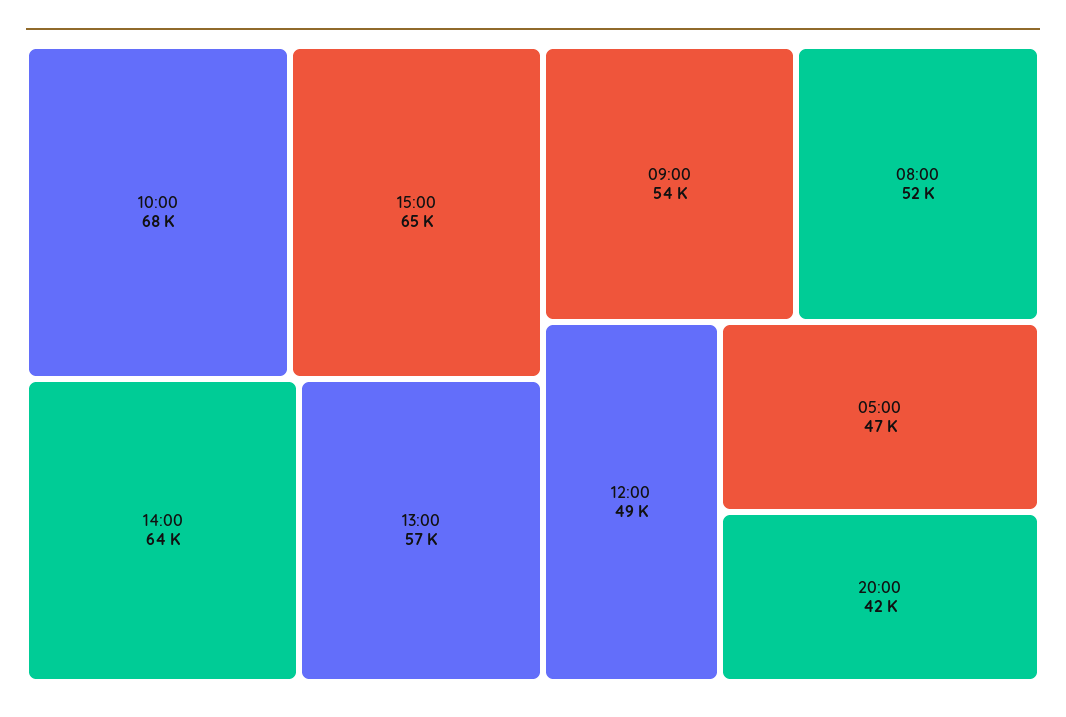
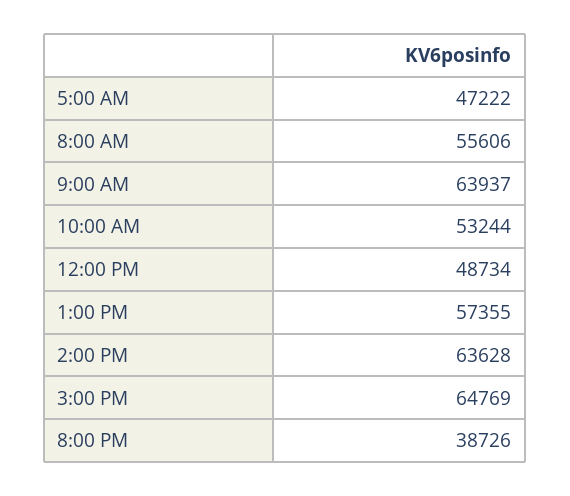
  {
-   "10:00": 68000,
+   "10:00": 53244,
    "15:00": 64769,
    "14:00": 63628,
    "13:00": 57355,
-   "09:00": 54000,
+   "09:00": 63937,
-   "08:00": 52000,
+   "08:00": 55606,
    "12:00": 48734,
    "05:00": 47222,
-   "20:00": 42000
+   "20:00": 38726
  }

